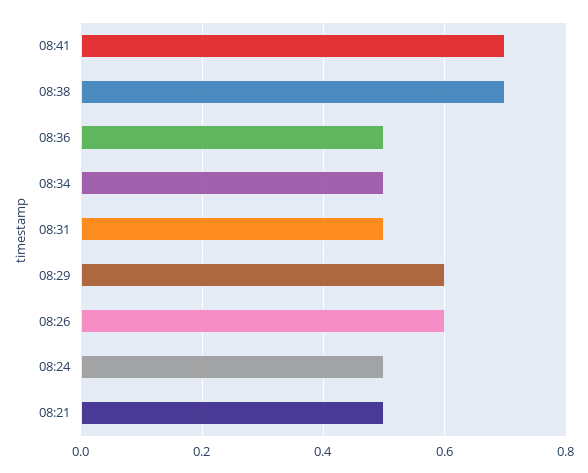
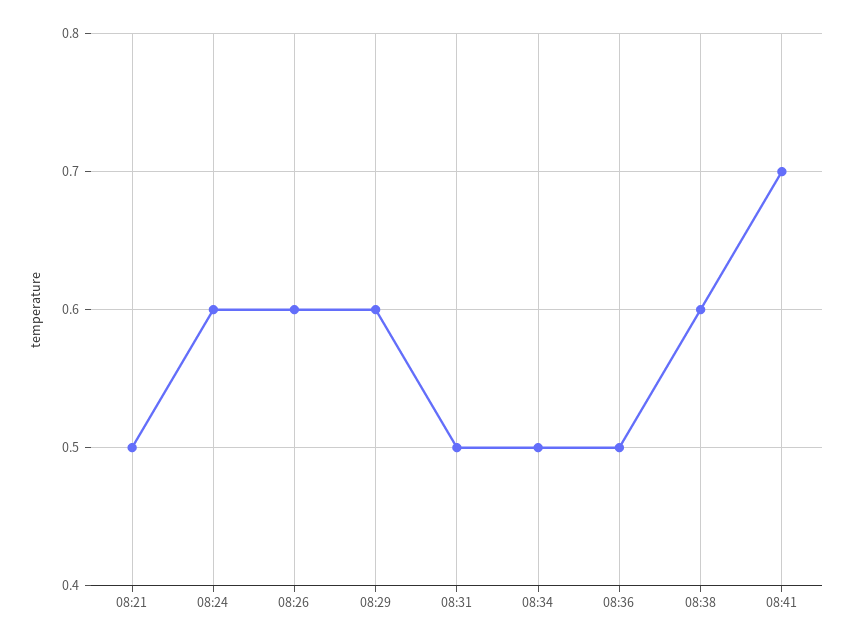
  {
    "08:41": 0.7,
-   "08:38": 0.7,
+   "08:38": 0.6,
    "08:36": 0.5,
    "08:34": 0.5,
    "08:31": 0.5,
    "08:29": 0.6,
    "08:26": 0.6,
-   "08:24": 0.5,
+   "08:24": 0.6,
    "08:21": 0.5
  }

